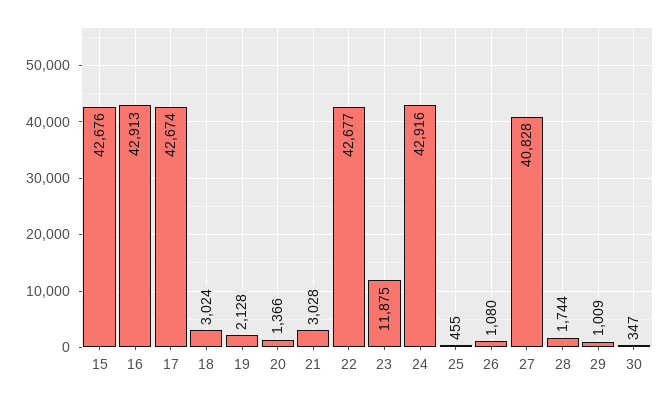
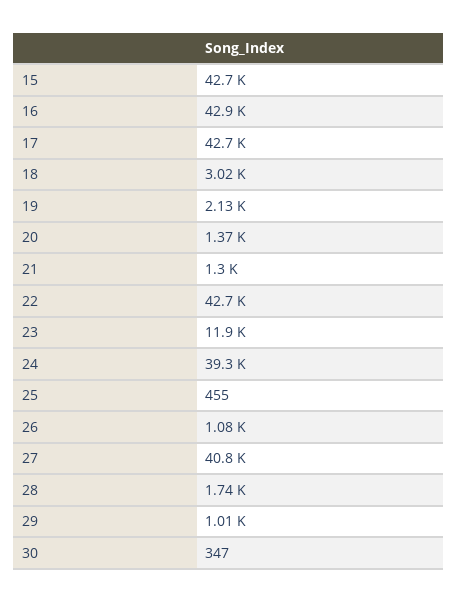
  {
    "15": 42676,
    "16": 42913,
    "17": 42674,
    "18": 3024,
    "19": 2128,
    "20": 1366,
-   "21": 3028,
+   "21": 1300,
    "22": 42677,
    "23": 11875,
-   "24": 42916,
+   "24": 39300,
    "25": 455,
    "26": 1080,
    "27": 40828,
    "28": 1744,
    "29": 1009,
    "30": 347
  }

